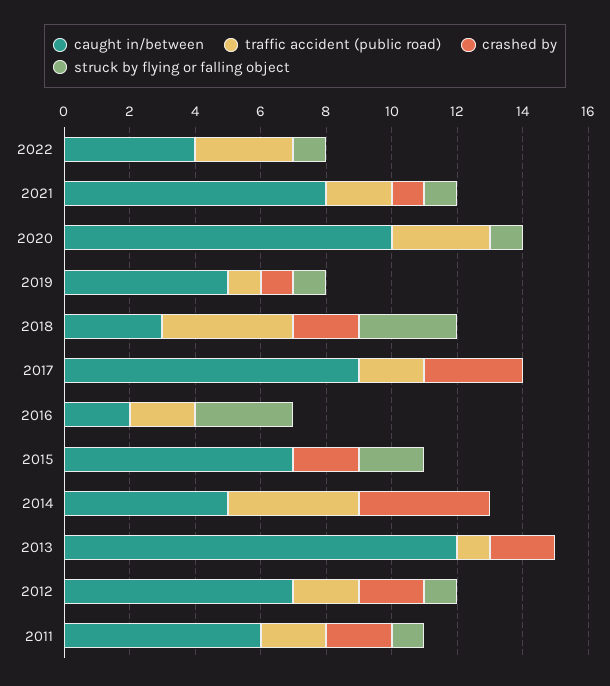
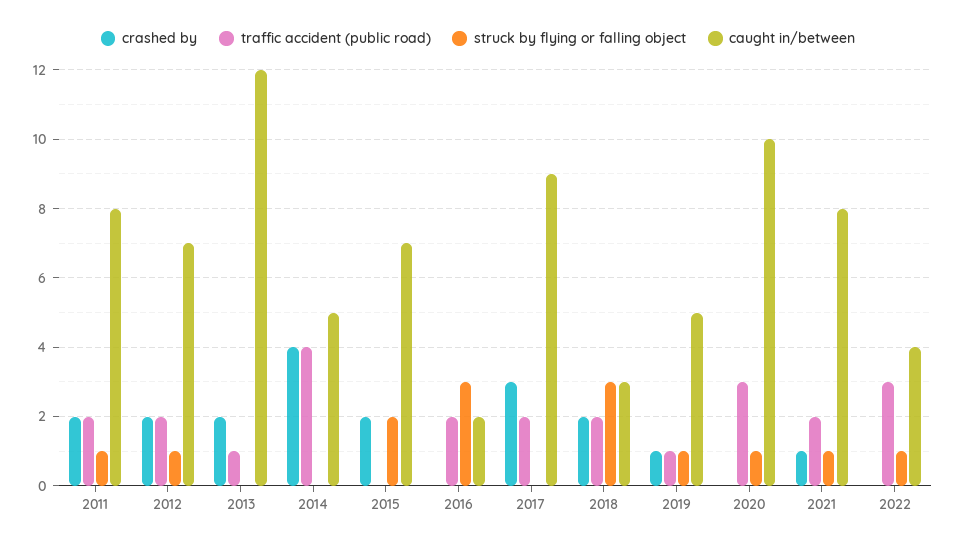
  {
    "caught in/between": {
      "2022": 4,
      "2021": 8,
      "2020": 10,
      "2019": 5,
      "2018": 3,
      "2017": 9,
      "2016": 2,
      "2015": 7,
      "2014": 5,
      "2013": 12,
      "2012": 7,
-     "2011": 6
+     "2011": 8
    },
    "traffic accident (public road)": {
      "2022": 3,
      "2021": 2,
      "2020": 3,
      "2019": 1,
-     "2018": 4,
+     "2018": 2,
      "2017": 2,
      "2016": 2,
      "2015": 0,
      "2014": 4,
      "2013": 1,
      "2012": 2,
      "2011": 2
    },
    "crashed by": {
      "2022": 0,
      "2021": 1,
      "2020": 0,
      "2019": 1,
      "2018": 2,
      "2017": 3,
      "2016": 0,
      "2015": 2,
      "2014": 4,
      "2013": 2,
      "2012": 2,
      "2011": 2
    },
    "struck by flying or falling object": {
      "2022": 1,
      "2021": 1,
      "2020": 1,
      "2019": 1,
      "2018": 3,
      "2017": 0,
      "2016": 3,
      "2015": 2,
      "2014": 0,
      "2013": 0,
      "2012": 1,
      "2011": 1
    }
  }

